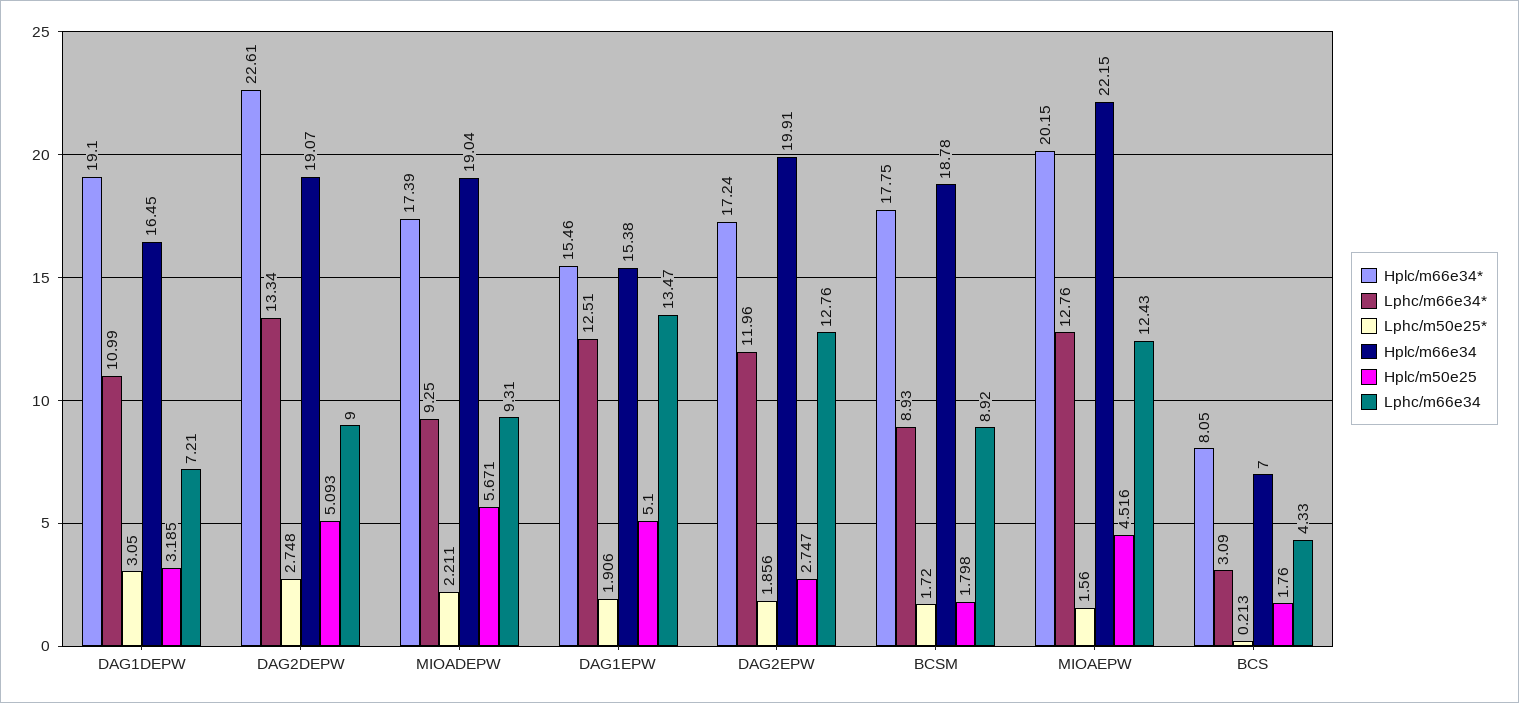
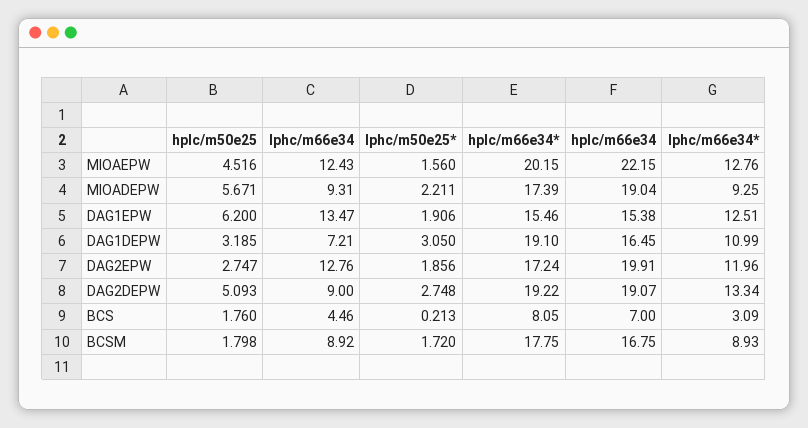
  {
    "Hplc/m66e34*": {
      "DAG1DEPW": 19.1,
-     "DAG2DEPW": 22.61,
+     "DAG2DEPW": 19.22,
      "MIOADEPW": 17.39,
      "DAG1EPW": 15.46,
      "DAG2EPW": 17.24,
      "BCSM": 17.75,
      "MIOAEPW": 20.15,
      "BCS": 8.05
    },
    "Lphc/m66e34*": {
      "DAG1DEPW": 10.99,
      "DAG2DEPW": 13.34,
      "MIOADEPW": 9.25,
      "DAG1EPW": 12.51,
      "DAG2EPW": 11.96,
      "BCSM": 8.93,
      "MIOAEPW": 12.76,
      "BCS": 3.09
    },
    "Lphc/m50e25*": {
      "DAG1DEPW": 3.05,
      "DAG2DEPW": 2.748,
      "MIOADEPW": 2.211,
      "DAG1EPW": 1.906,
      "DAG2EPW": 1.856,
      "BCSM": 1.72,
      "MIOAEPW": 1.56,
      "BCS": 0.213
    },
    "Hplc/m66e34": {
      "DAG1DEPW": 16.45,
      "DAG2DEPW": 19.07,
      "MIOADEPW": 19.04,
      "DAG1EPW": 15.38,
      "DAG2EPW": 19.91,
-     "BCSM": 18.78,
+     "BCSM": 16.75,
      "MIOAEPW": 22.15,
      "BCS": 7
    },
    "Hplc/m50e25": {
      "DAG1DEPW": 3.185,
      "DAG2DEPW": 5.093,
      "MIOADEPW": 5.671,
-     "DAG1EPW": 5.1,
+     "DAG1EPW": 6.2,
      "DAG2EPW": 2.747,
      "BCSM": 1.798,
      "MIOAEPW": 4.516,
      "BCS": 1.76
    },
    "Lphc/m66e34": {
      "DAG1DEPW": 7.21,
      "DAG2DEPW": 9,
      "MIOADEPW": 9.31,
      "DAG1EPW": 13.47,
      "DAG2EPW": 12.76,
      "BCSM": 8.92,
      "MIOAEPW": 12.43,
-     "BCS": 4.33
+     "BCS": 4.46
    }
  }

